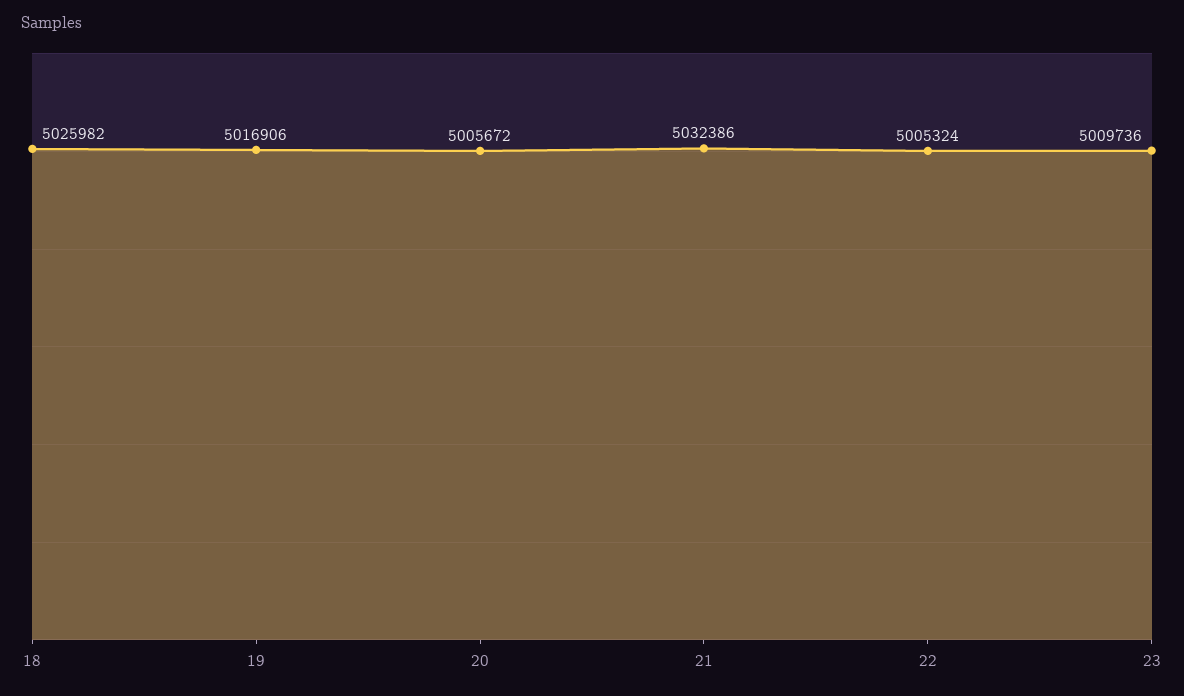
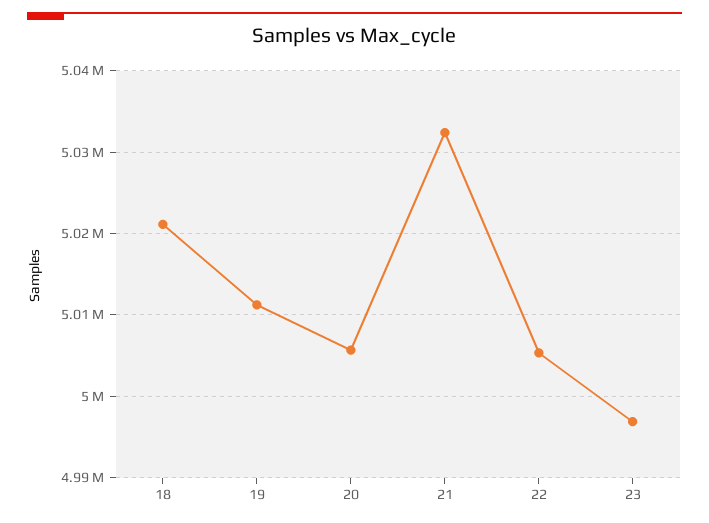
  {
-   "18": 5025982,
+   "18": 5021000,
-   "19": 5016906,
+   "19": 5011000,
    "20": 5005672,
    "21": 5032386,
    "22": 5005324,
-   "23": 5009736
+   "23": 4997000
  }

